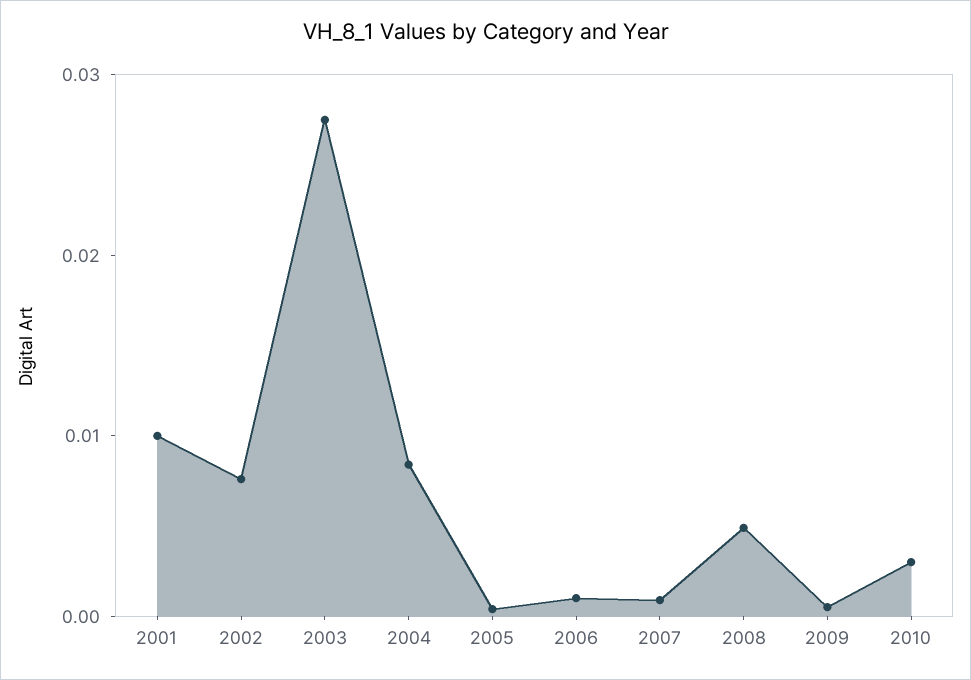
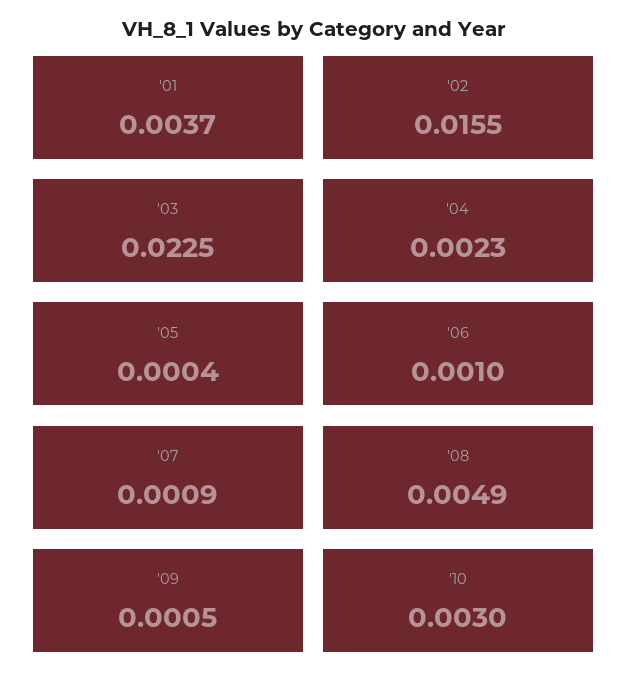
  {
-   "2001": 0.01,
+   "2001": 0.0037,
-   "2002": 0.008,
+   "2002": 0.0155,
-   "2003": 0.028,
+   "2003": 0.0225,
-   "2004": 0.008,
+   "2004": 0.0023,
    "2005": 0.0004,
    "2006": 0.001,
    "2007": 0.0009,
    "2008": 0.0049,
    "2009": 0.0005,
    "2010": 0.003
  }

